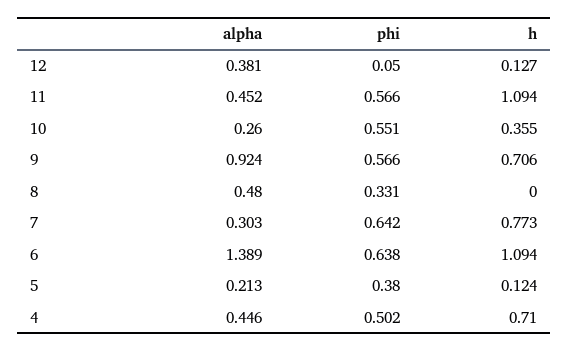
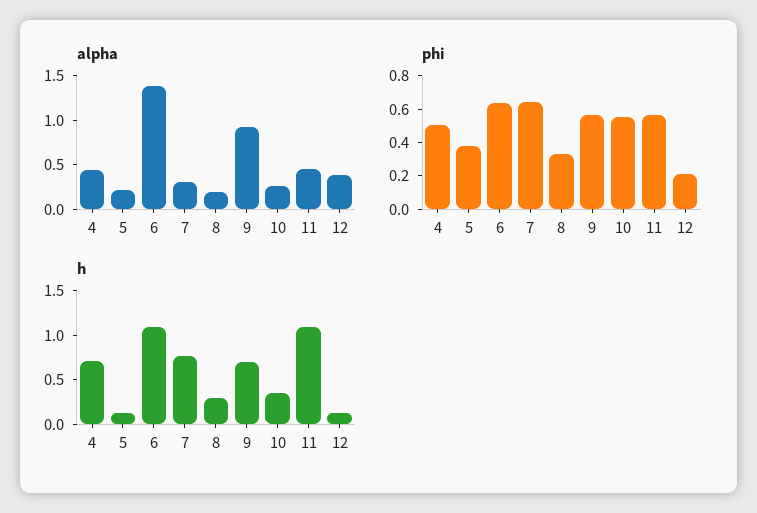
  {
    "alpha": {
      "12": 0.381,
      "11": 0.452,
      "10": 0.26,
      "9": 0.924,
-     "8": 0.48,
+     "8": 0.2,
      "7": 0.303,
      "6": 1.389,
      "5": 0.213,
      "4": 0.446
    },
    "phi": {
-     "12": 0.05,
+     "12": 0.2,
      "11": 0.566,
      "10": 0.551,
      "9": 0.566,
      "8": 0.331,
      "7": 0.642,
      "6": 0.638,
      "5": 0.38,
      "4": 0.502
    },
    "h": {
      "12": 0.127,
      "11": 1.094,
      "10": 0.355,
      "9": 0.706,
-     "8": 0,
+     "8": 0.3,
      "7": 0.773,
      "6": 1.094,
      "5": 0.124,
      "4": 0.71
    }
  }

